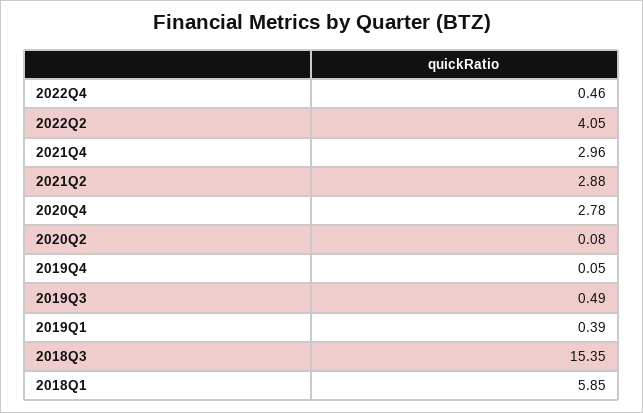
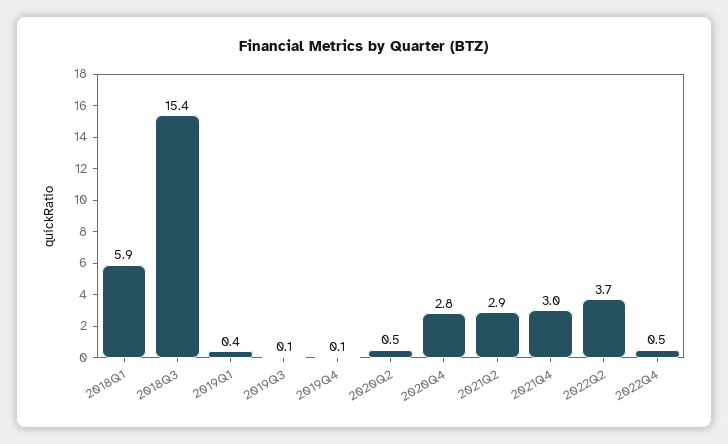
  {
    "2022Q4": 0.46,
-   "2022Q2": 4.05,
+   "2022Q2": 3.7,
    "2021Q4": 2.96,
    "2021Q2": 2.88,
    "2020Q4": 2.78,
-   "2020Q2": 0.08,
+   "2020Q2": 0.5,
    "2019Q4": 0.05,
-   "2019Q3": 0.49,
+   "2019Q3": 0.1,
    "2019Q1": 0.39,
    "2018Q3": 15.35,
    "2018Q1": 5.85
  }

